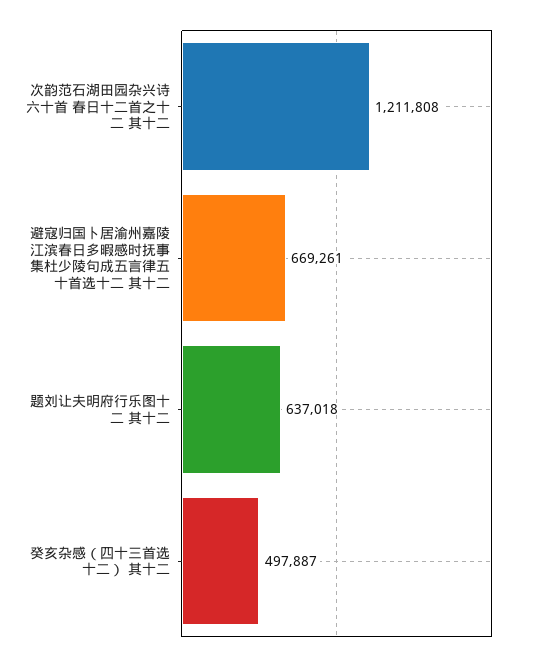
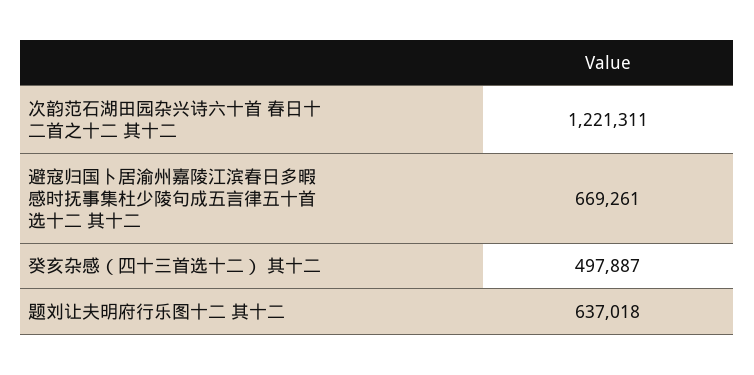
  {
-   "次韵范石湖田园杂兴诗六十首 春日十二首之十二 其十二": 1211808,
+   "次韵范石湖田园杂兴诗六十首 春日十二首之十二 其十二": 1221311,
    "避寇归国卜居渝州嘉陵江滨春日多暇感时抚事集杜少陵句成五言律五十首选十二 其十二": 669261,
    "题刘让夫明府行乐图十二 其十二": 637018,
    "癸亥杂感（四十三首选十二） 其十二": 497887
  }

